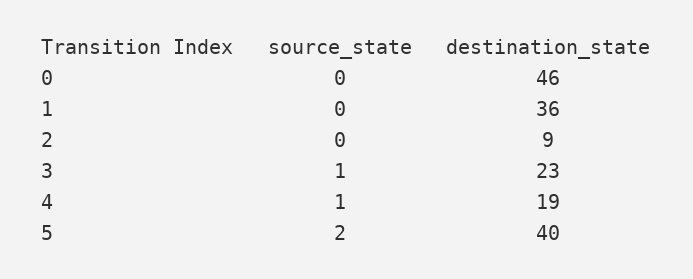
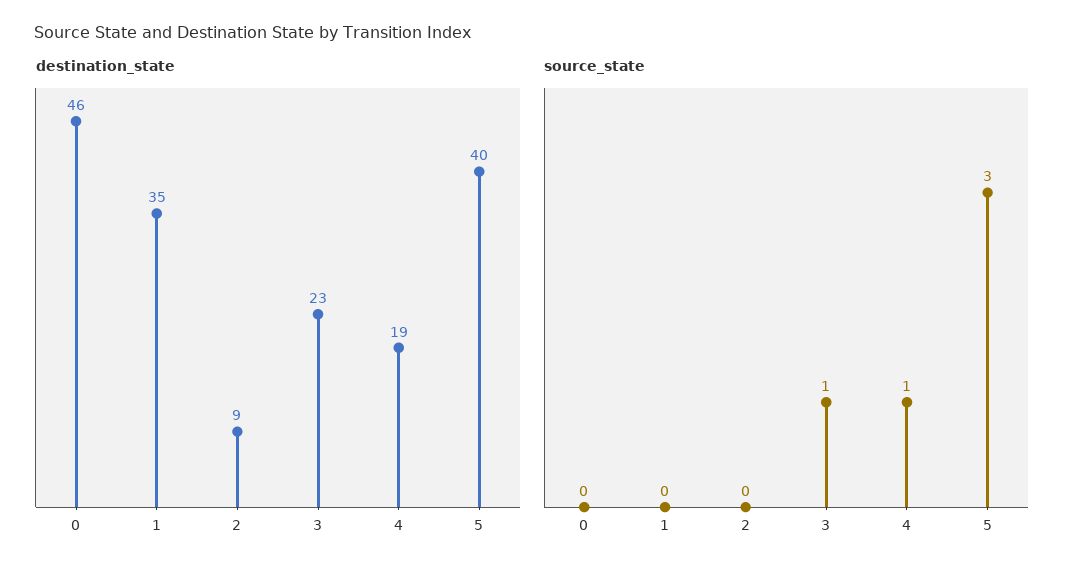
  {
    "source_state": {
      "0": 0,
      "1": 0,
      "2": 0,
      "3": 1,
      "4": 1,
-     "5": 2
+     "5": 3
    },
    "destination_state": {
      "0": 46,
-     "1": 36,
+     "1": 35,
      "2": 9,
      "3": 23,
      "4": 19,
      "5": 40
    }
  }

